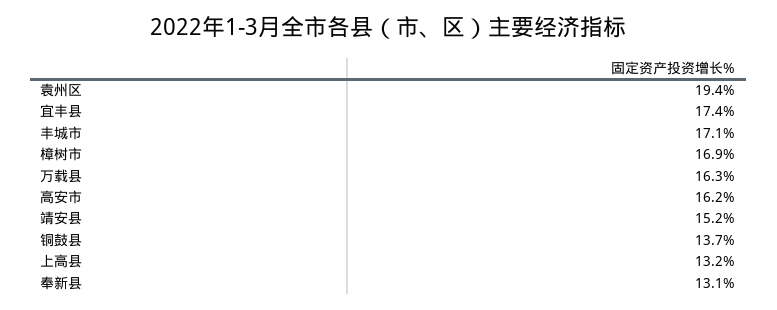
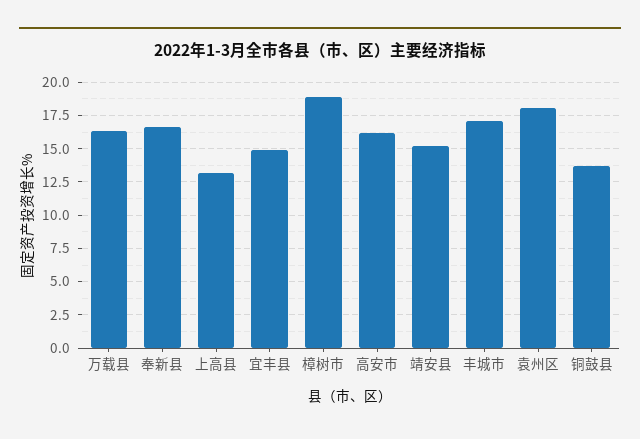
  {
-   "袁州区": 19.4,
+   "袁州区": 18,
-   "宜丰县": 17.4,
+   "宜丰县": 15,
    "丰城市": 17.1,
-   "樟树市": 16.9,
+   "樟树市": 19,
    "万载县": 16.3,
    "高安市": 16.2,
    "靖安县": 15.2,
    "铜鼓县": 13.7,
    "上高县": 13.2,
-   "奉新县": 13.1
+   "奉新县": 16.5
  }

